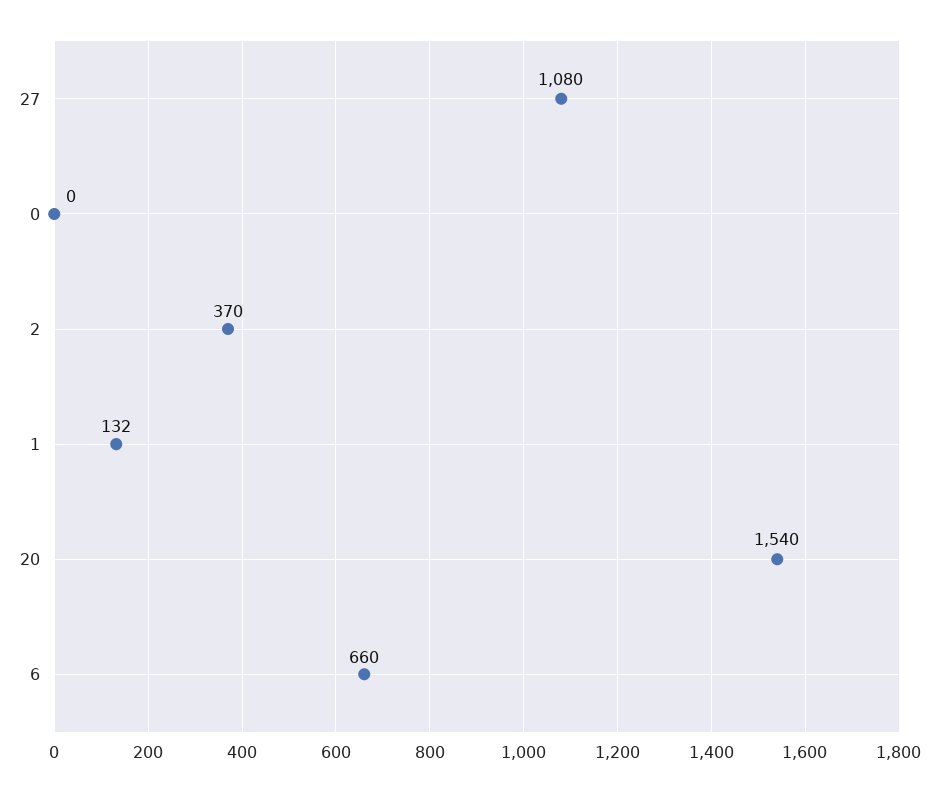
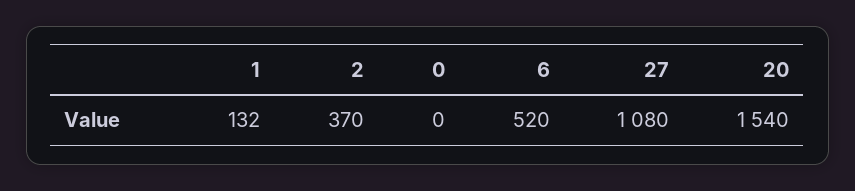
  {
    "27": 1080,
    "0": 0,
    "2": 370,
    "1": 132,
    "20": 1540,
-   "6": 660
+   "6": 520
  }

